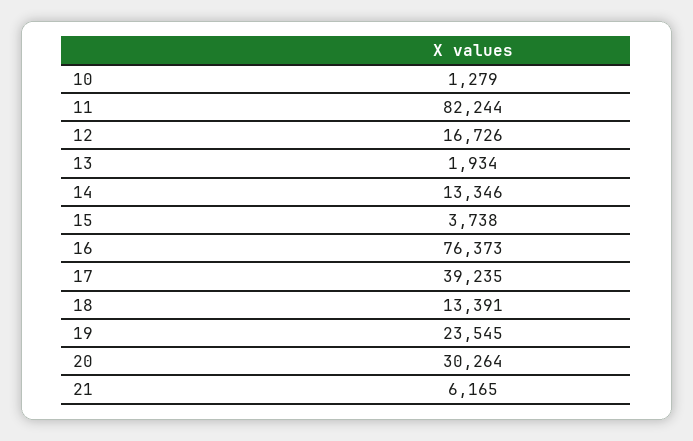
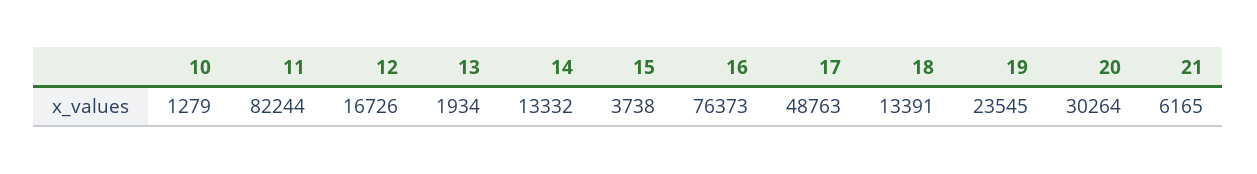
  {
    "10": 1279,
    "11": 82244,
    "12": 16726,
    "13": 1934,
-   "14": 13346,
+   "14": 13332,
    "15": 3738,
    "16": 76373,
-   "17": 39235,
+   "17": 48763,
    "18": 13391,
    "19": 23545,
    "20": 30264,
    "21": 6165
  }

